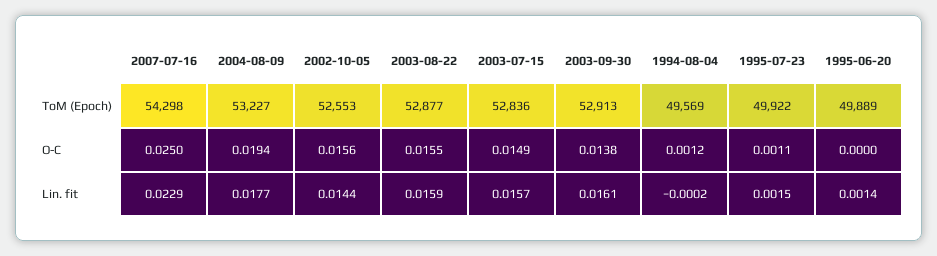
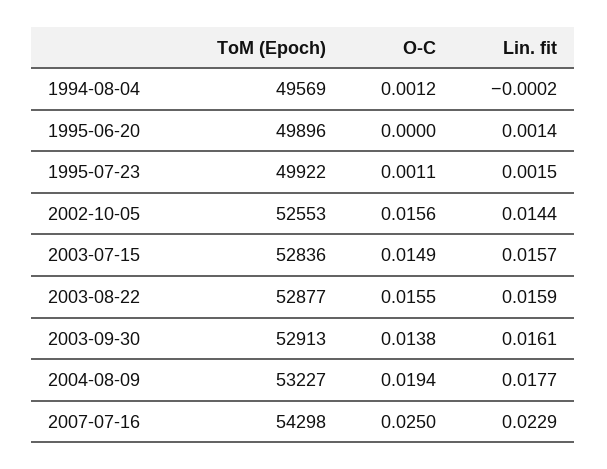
  {
    "2007-07-16": {
      "ToM (Epoch)": 54298,
      "O-C": 0.025,
      "Lin. fit": 0.0229
    },
    "2004-08-09": {
      "ToM (Epoch)": 53227,
      "O-C": 0.0194,
      "Lin. fit": 0.0177
    },
    "2002-10-05": {
      "ToM (Epoch)": 52553,
      "O-C": 0.0156,
      "Lin. fit": 0.0144
    },
    "2003-08-22": {
      "ToM (Epoch)": 52877,
      "O-C": 0.0155,
      "Lin. fit": 0.0159
    },
    "2003-07-15": {
      "ToM (Epoch)": 52836,
      "O-C": 0.0149,
      "Lin. fit": 0.0157
    },
    "2003-09-30": {
      "ToM (Epoch)": 52913,
      "O-C": 0.0138,
      "Lin. fit": 0.0161
    },
    "1994-08-04": {
      "ToM (Epoch)": 49569,
      "O-C": 0.0012,
      "Lin. fit": -0.0002
    },
    "1995-07-23": {
      "ToM (Epoch)": 49922,
      "O-C": 0.0011,
      "Lin. fit": 0.0015
    },
    "1995-06-20": {
-     "ToM (Epoch)": 49889,
+     "ToM (Epoch)": 49896,
      "O-C": 0,
      "Lin. fit": 0.0014
    }
  }

